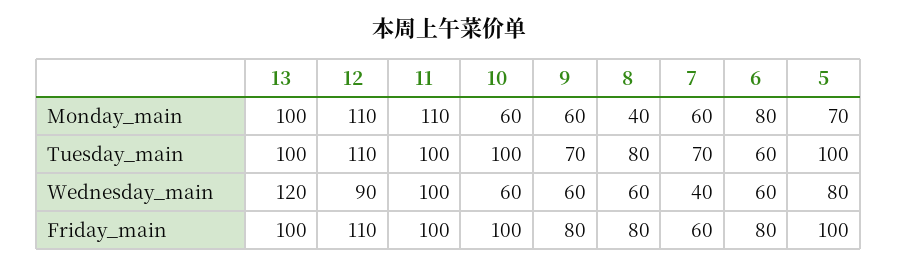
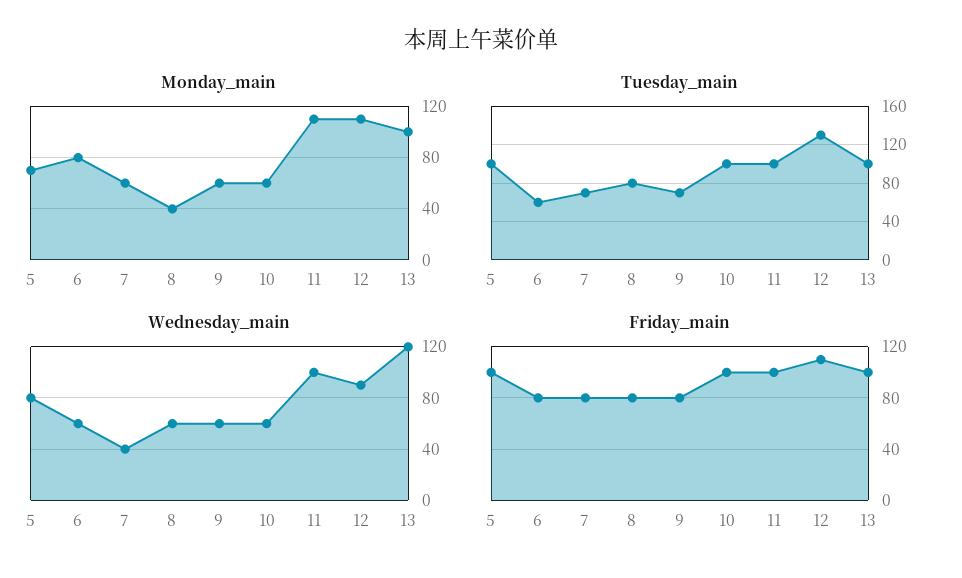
  {
    "Monday_main": {
      "13": 100,
      "12": 110,
      "11": 110,
      "10": 60,
      "9": 60,
      "8": 40,
      "7": 60,
      "6": 80,
      "5": 70
    },
    "Tuesday_main": {
      "13": 100,
-     "12": 110,
+     "12": 130,
      "11": 100,
      "10": 100,
      "9": 70,
      "8": 80,
      "7": 70,
      "6": 60,
      "5": 100
    },
    "Wednesday_main": {
      "13": 120,
      "12": 90,
      "11": 100,
      "10": 60,
      "9": 60,
      "8": 60,
      "7": 40,
      "6": 60,
      "5": 80
    },
    "Friday_main": {
      "13": 100,
      "12": 110,
      "11": 100,
      "10": 100,
      "9": 80,
      "8": 80,
-     "7": 60,
+     "7": 80,
      "6": 80,
      "5": 100
    }
  }

